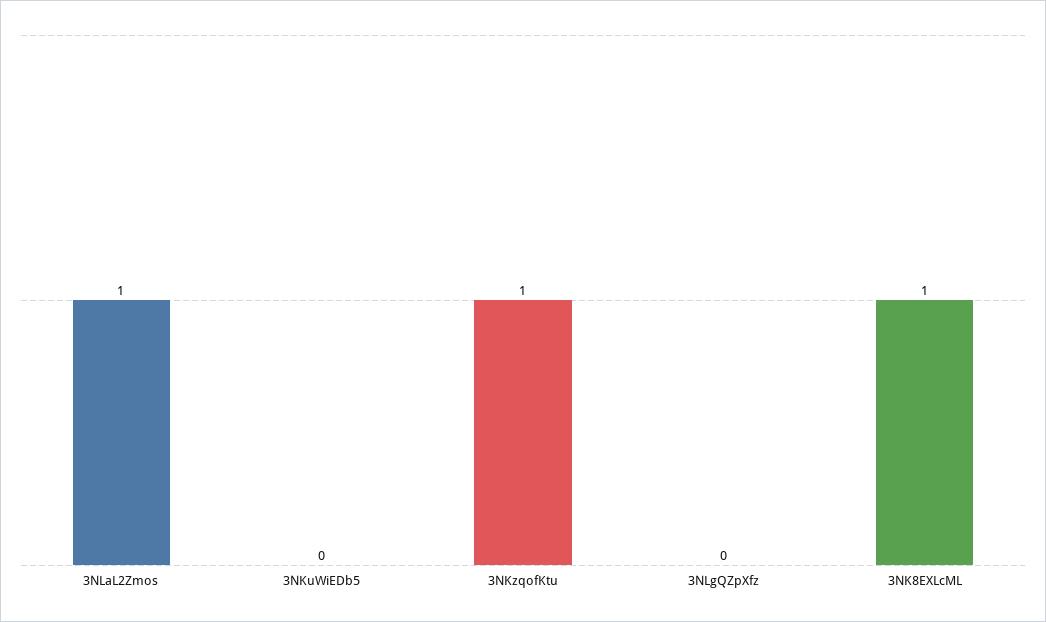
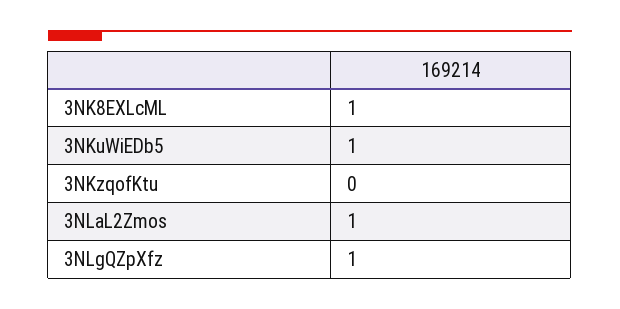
  {
    "3NLaL2Zmos": 1,
-   "3NKuWiEDb5": 0,
+   "3NKuWiEDb5": 1,
-   "3NKzqofKtu": 1,
+   "3NKzqofKtu": 0,
-   "3NLgQZpXfz": 0,
+   "3NLgQZpXfz": 1,
    "3NK8EXLcML": 1
  }

